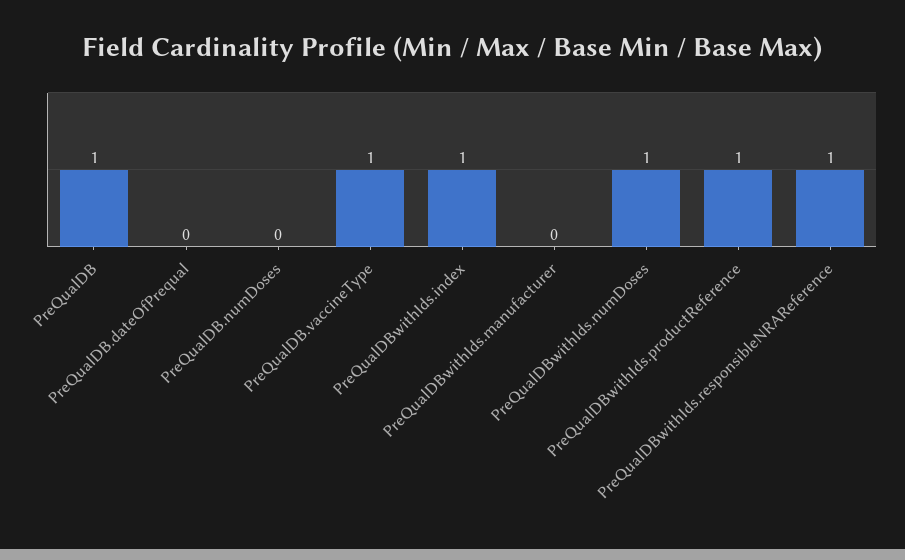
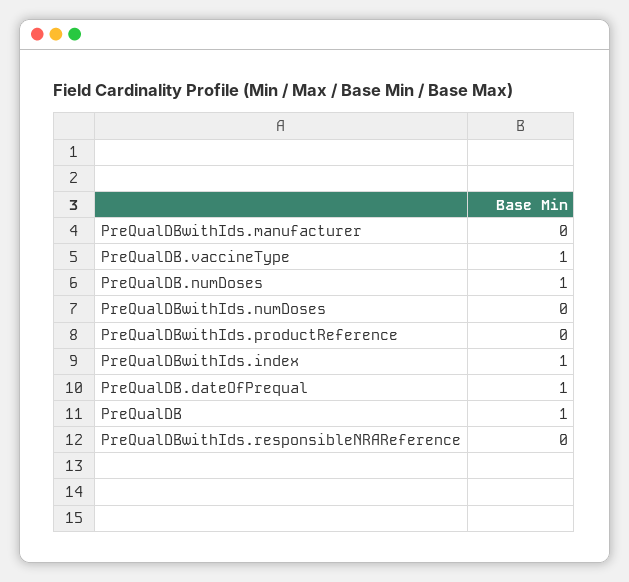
  {
    "PreQualDB": 1,
-   "PreQualDB.dateOfPrequal": 0,
+   "PreQualDB.dateOfPrequal": 1,
-   "PreQualDB.numDoses": 0,
+   "PreQualDB.numDoses": 1,
    "PreQualDB.vaccineType": 1,
    "PreQualDBwithIds.index": 1,
    "PreQualDBwithIds.manufacturer": 0,
-   "PreQualDBwithIds.numDoses": 1,
+   "PreQualDBwithIds.numDoses": 0,
-   "PreQualDBwithIds.productReference": 1,
+   "PreQualDBwithIds.productReference": 0,
-   "PreQualDBwithIds.responsibleNRAReference": 1
+   "PreQualDBwithIds.responsibleNRAReference": 0
  }

